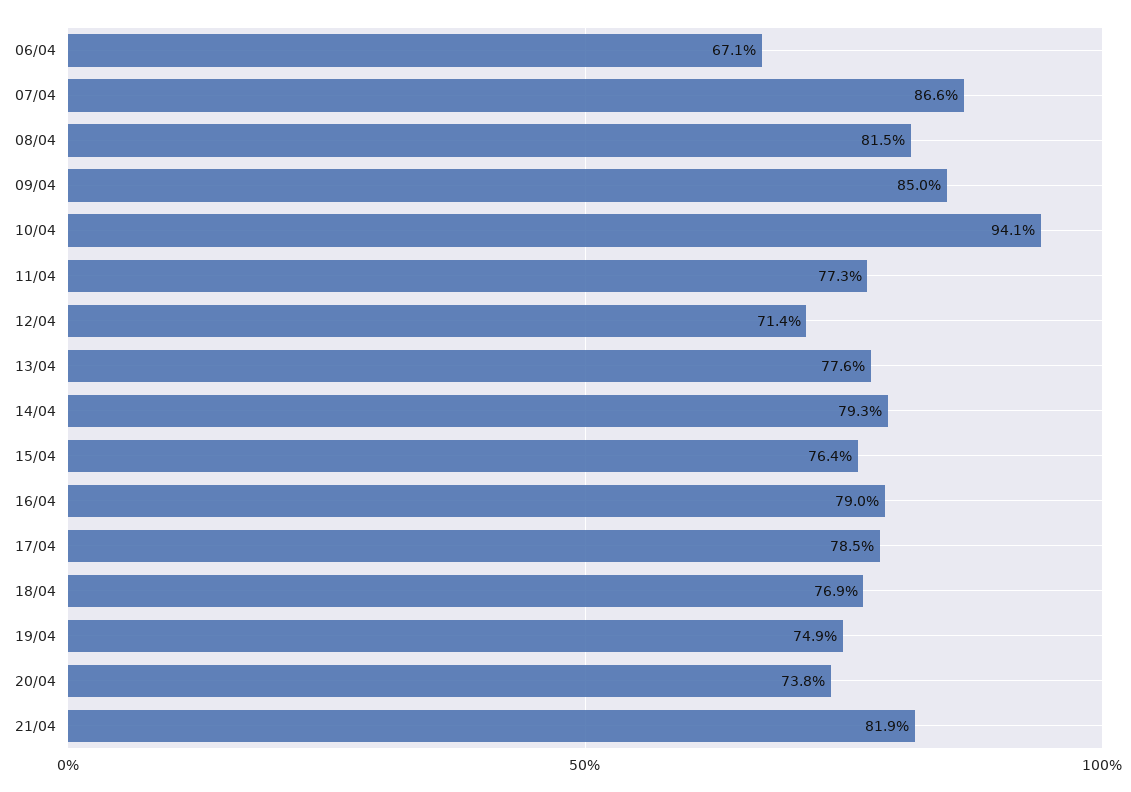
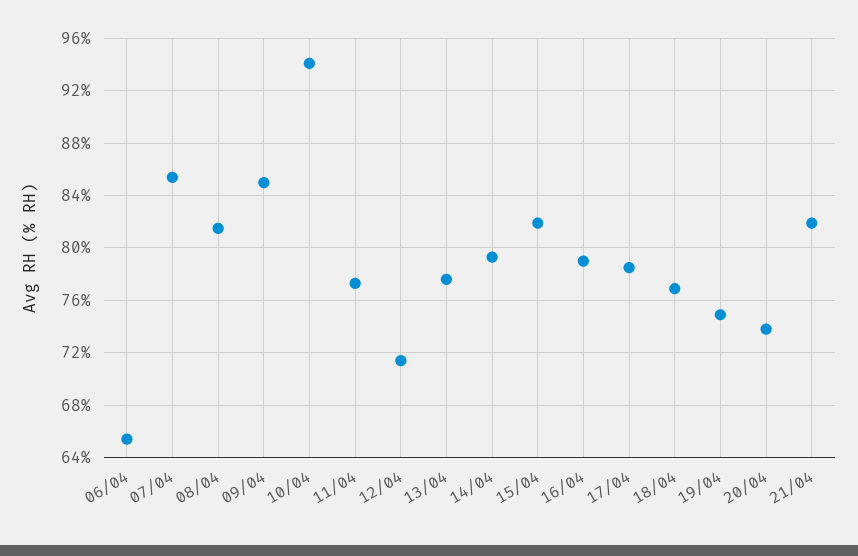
  {
-   "06/04": 67.1,
+   "06/04": 65.5,
-   "07/04": 86.6,
+   "07/04": 85.5,
    "08/04": 81.5,
    "09/04": 85,
    "10/04": 94.1,
    "11/04": 77.3,
    "12/04": 71.4,
    "13/04": 77.6,
    "14/04": 79.3,
-   "15/04": 76.4,
+   "15/04": 82,
    "16/04": 79,
    "17/04": 78.5,
    "18/04": 76.9,
    "19/04": 74.9,
    "20/04": 73.8,
    "21/04": 81.9
  }

